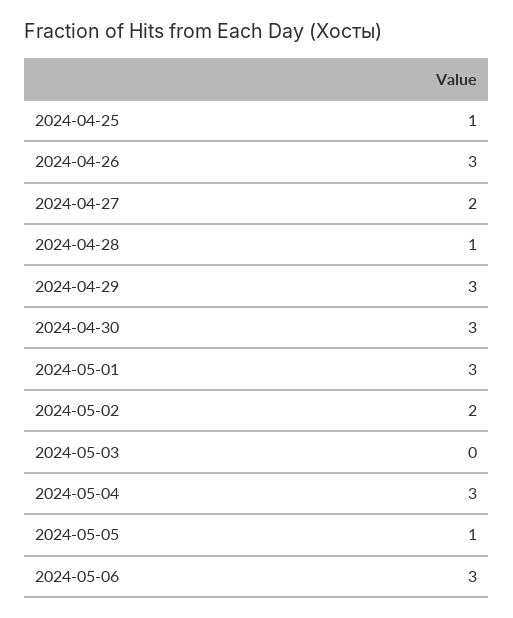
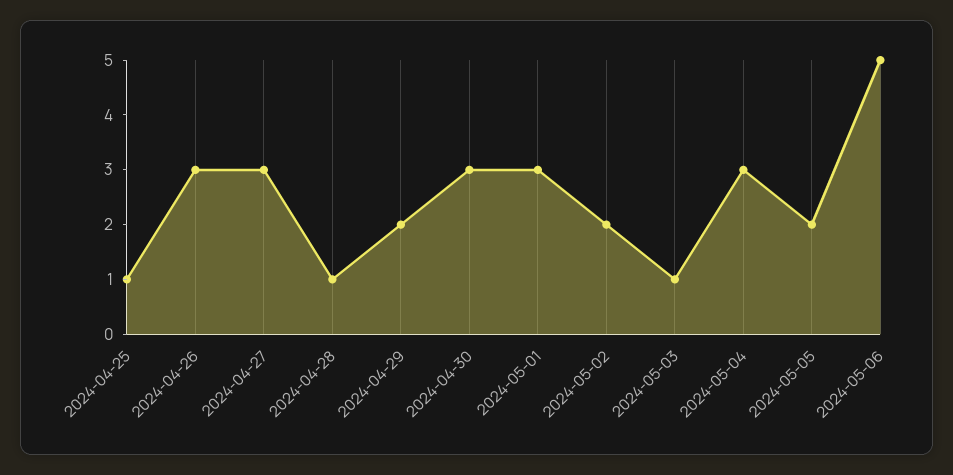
  {
    "2024-04-25": 1,
    "2024-04-26": 3,
-   "2024-04-27": 2,
+   "2024-04-27": 3,
    "2024-04-28": 1,
-   "2024-04-29": 3,
+   "2024-04-29": 2,
    "2024-04-30": 3,
    "2024-05-01": 3,
    "2024-05-02": 2,
-   "2024-05-03": 0,
+   "2024-05-03": 1,
    "2024-05-04": 3,
-   "2024-05-05": 1,
+   "2024-05-05": 2,
-   "2024-05-06": 3
+   "2024-05-06": 5
  }

